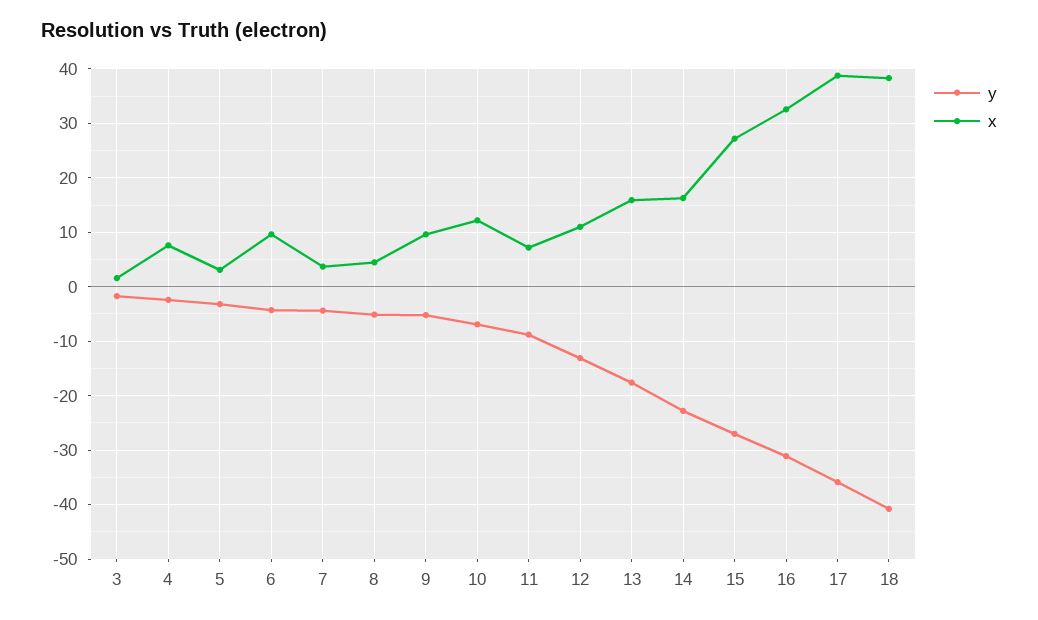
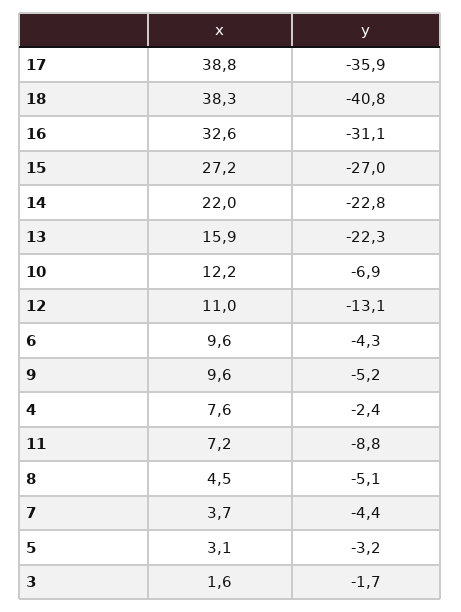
  {
    "y": {
      "3": -1.7,
      "4": -2.4,
      "5": -3.2,
      "6": -4.3,
      "7": -4.4,
      "8": -5.1,
      "9": -5.2,
      "10": -6.9,
      "11": -8.8,
      "12": -13.1,
-     "13": -18,
+     "13": -22.3,
      "14": -22.8,
      "15": -27,
      "16": -31.1,
      "17": -35.9,
      "18": -40.8
    },
    "x": {
      "3": 1.6,
      "4": 7.6,
      "5": 3.1,
      "6": 9.6,
      "7": 3.7,
      "8": 4.5,
      "9": 9.6,
      "10": 12.2,
      "11": 7.2,
      "12": 11,
      "13": 15.9,
-     "14": 16,
+     "14": 22,
      "15": 27.2,
      "16": 32.6,
      "17": 38.8,
      "18": 38.3
    }
  }

